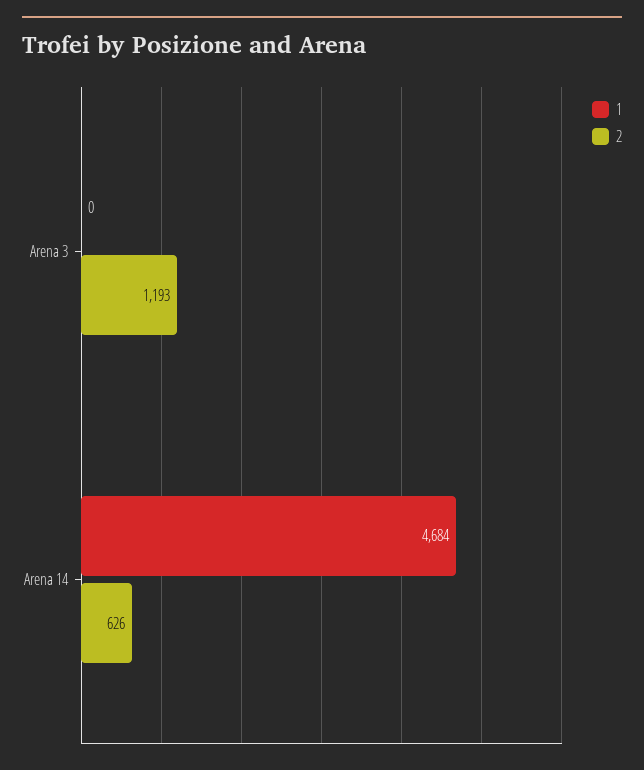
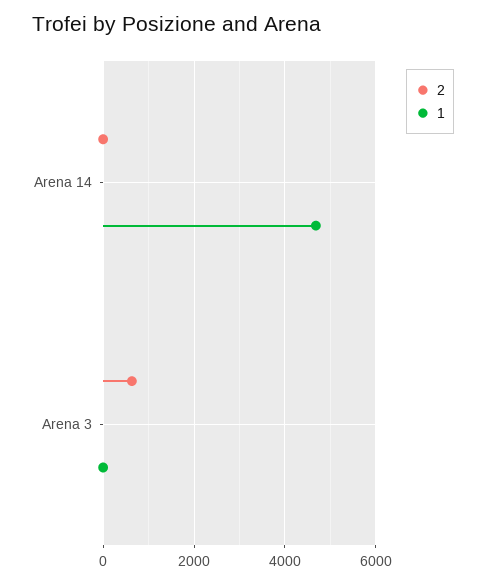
  {
    "1": {
      "Arena 3": 0,
      "Arena 14": 4684
    },
    "2": {
-     "Arena 3": 1193,
+     "Arena 3": 600,
-     "Arena 14": 626
+     "Arena 14": 0
    }
  }

